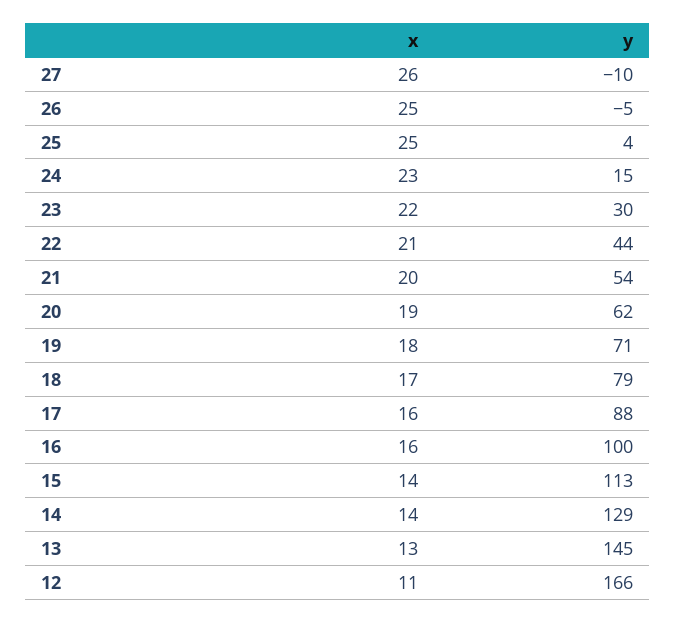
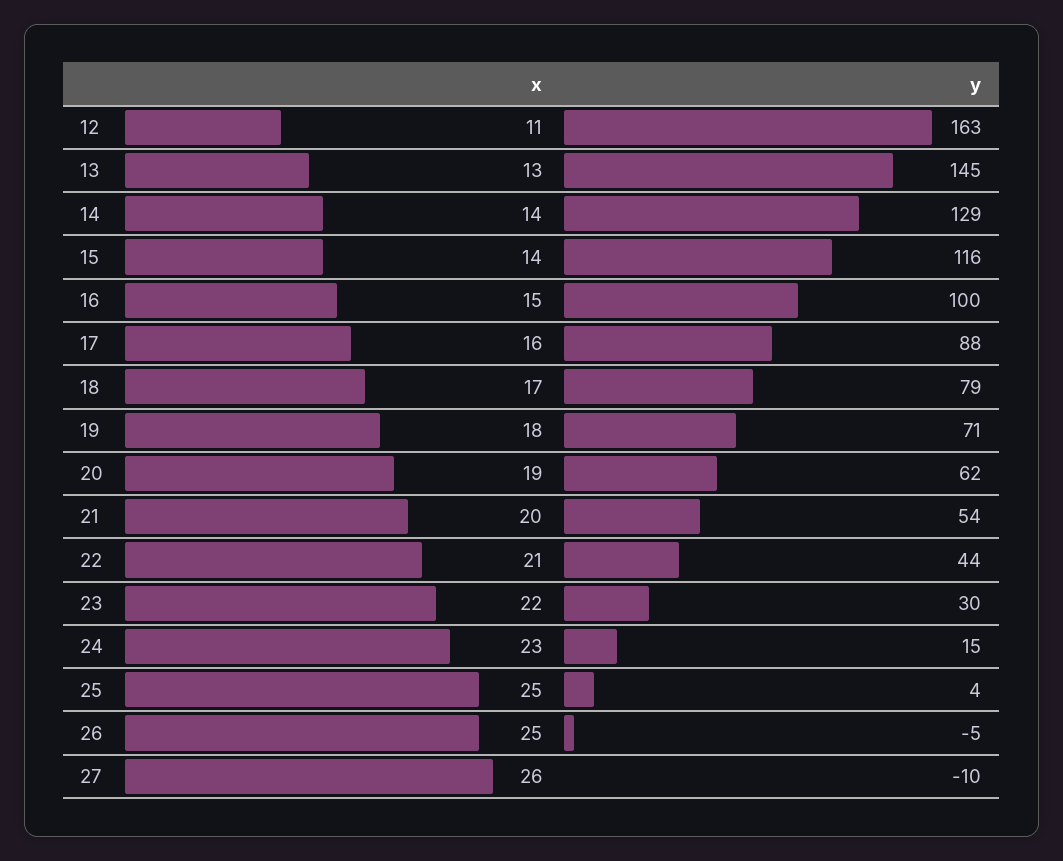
  {
    "x": {
      "27": 26,
      "26": 25,
      "25": 25,
      "24": 23,
      "23": 22,
      "22": 21,
      "21": 20,
      "20": 19,
      "19": 18,
      "18": 17,
      "17": 16,
-     "16": 16,
+     "16": 15,
      "15": 14,
      "14": 14,
      "13": 13,
      "12": 11
    },
    "y": {
      "27": -10,
      "26": -5,
      "25": 4,
      "24": 15,
      "23": 30,
      "22": 44,
      "21": 54,
      "20": 62,
      "19": 71,
      "18": 79,
      "17": 88,
      "16": 100,
-     "15": 113,
+     "15": 116,
      "14": 129,
      "13": 145,
-     "12": 166
+     "12": 163
    }
  }

